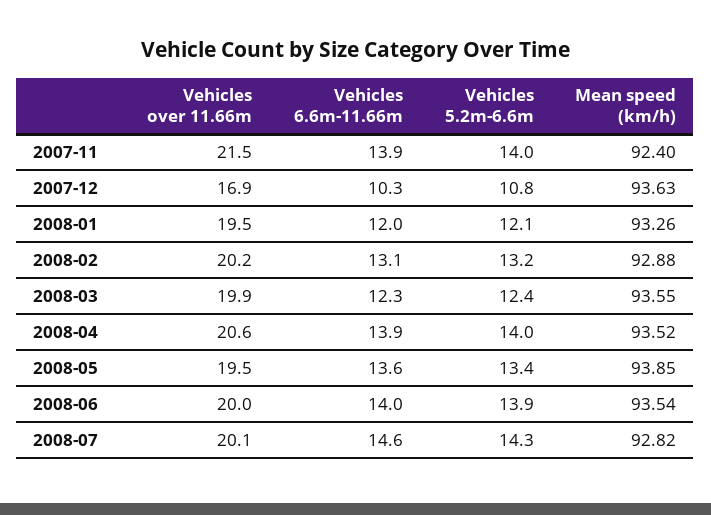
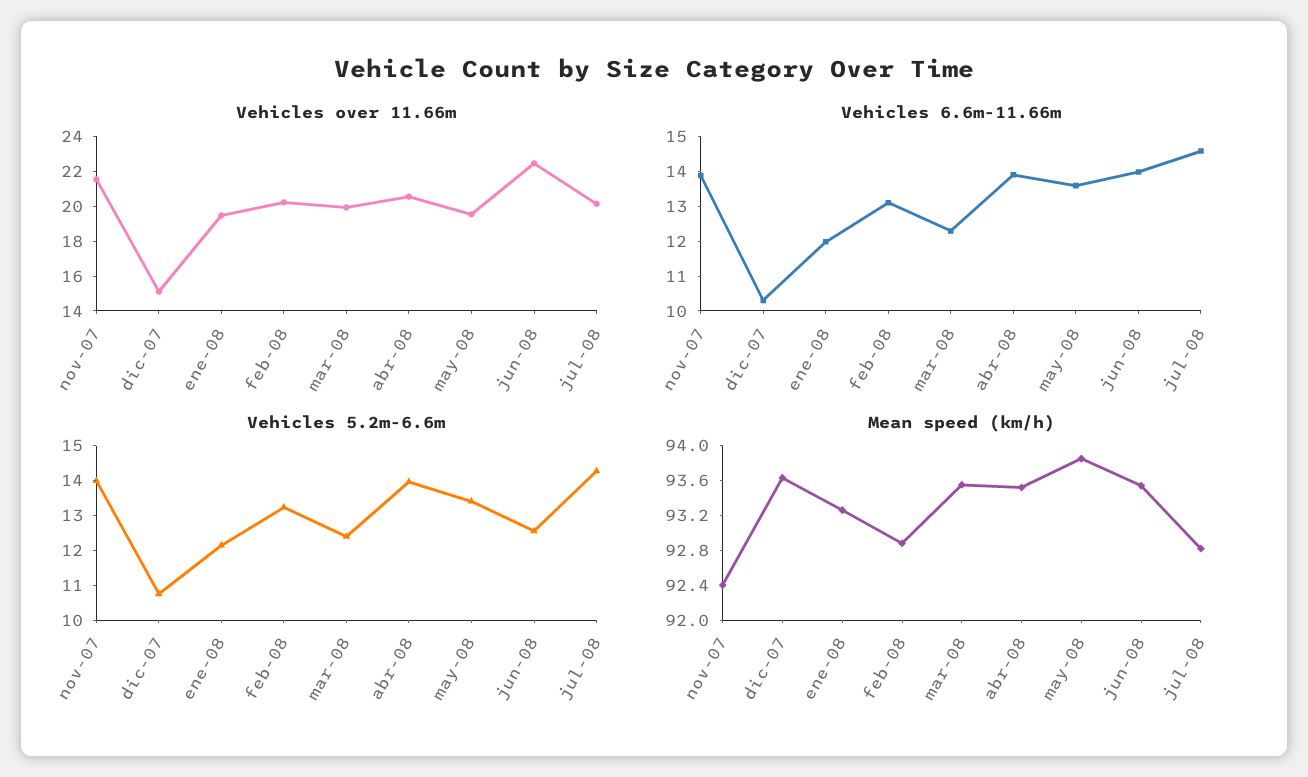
  {
    "Vehicles over 11.66m": {
      "2007-11": 21.5,
-     "2007-12": 16.9,
+     "2007-12": 15,
      "2008-01": 19.5,
      "2008-02": 20.2,
      "2008-03": 19.9,
      "2008-04": 20.6,
      "2008-05": 19.5,
-     "2008-06": 20,
+     "2008-06": 22.5,
      "2008-07": 20.1
    },
    "Vehicles 6.6m-11.66m": {
      "2007-11": 13.9,
      "2007-12": 10.3,
      "2008-01": 12,
      "2008-02": 13.1,
      "2008-03": 12.3,
      "2008-04": 13.9,
      "2008-05": 13.6,
      "2008-06": 14,
      "2008-07": 14.6
    },
    "Vehicles 5.2m-6.6m": {
      "2007-11": 14,
      "2007-12": 10.8,
      "2008-01": 12.1,
      "2008-02": 13.2,
      "2008-03": 12.4,
      "2008-04": 14,
      "2008-05": 13.4,
-     "2008-06": 13.9,
+     "2008-06": 12.5,
      "2008-07": 14.3
    },
    "Mean speed (km/h)": {
      "2007-11": 92.4,
      "2007-12": 93.63,
      "2008-01": 93.26,
      "2008-02": 92.88,
      "2008-03": 93.55,
      "2008-04": 93.52,
      "2008-05": 93.85,
      "2008-06": 93.54,
      "2008-07": 92.82
    }
  }

